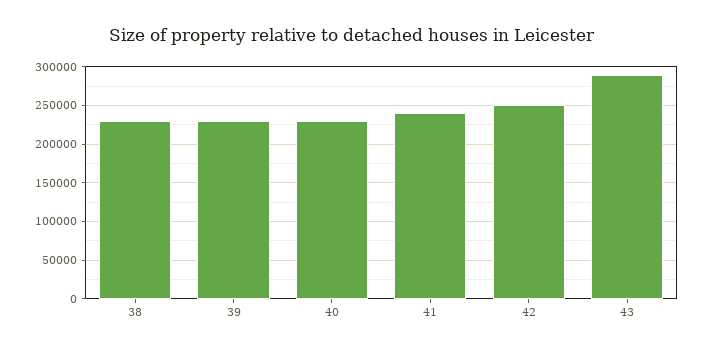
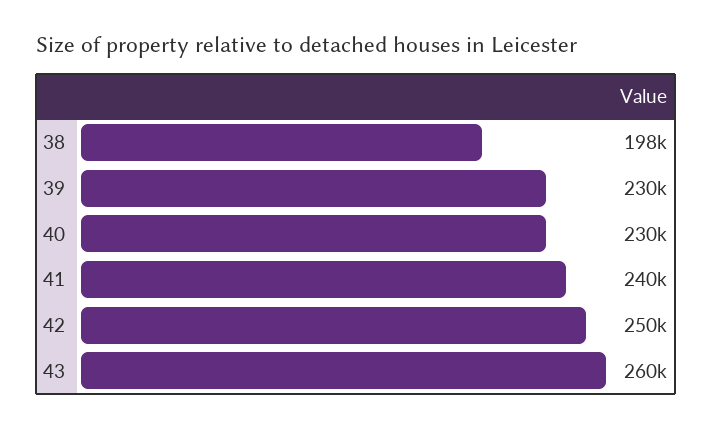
  {
-   "38": 230000,
+   "38": 198000,
    "39": 230000,
    "40": 230000,
    "41": 240000,
    "42": 250000,
-   "43": 290000
+   "43": 260000
  }

